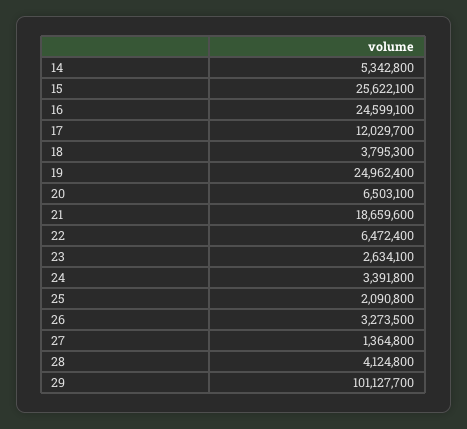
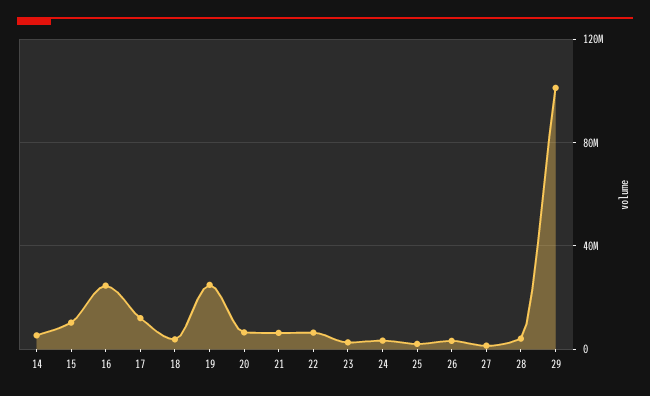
  {
    "14": 5342800,
-   "15": 25622100,
+   "15": 10000000,
    "16": 24599100,
    "17": 12029700,
    "18": 3795300,
    "19": 24962400,
    "20": 6503100,
-   "21": 18659600,
+   "21": 5000000,
    "22": 6472400,
    "23": 2634100,
    "24": 3391800,
    "25": 2090800,
    "26": 3273500,
    "27": 1364800,
    "28": 4124800,
    "29": 101127700
  }

